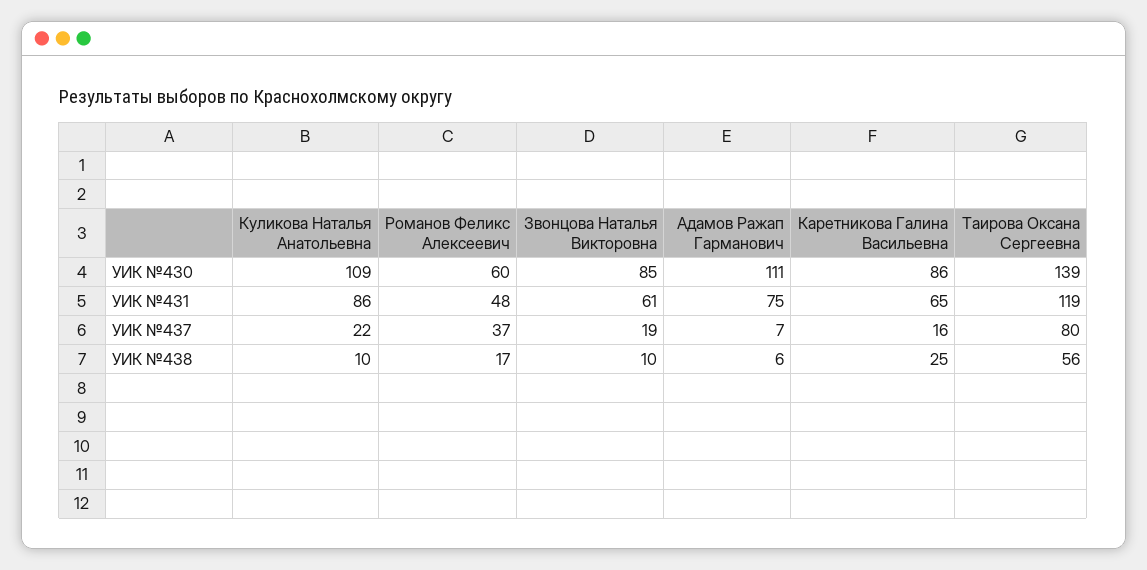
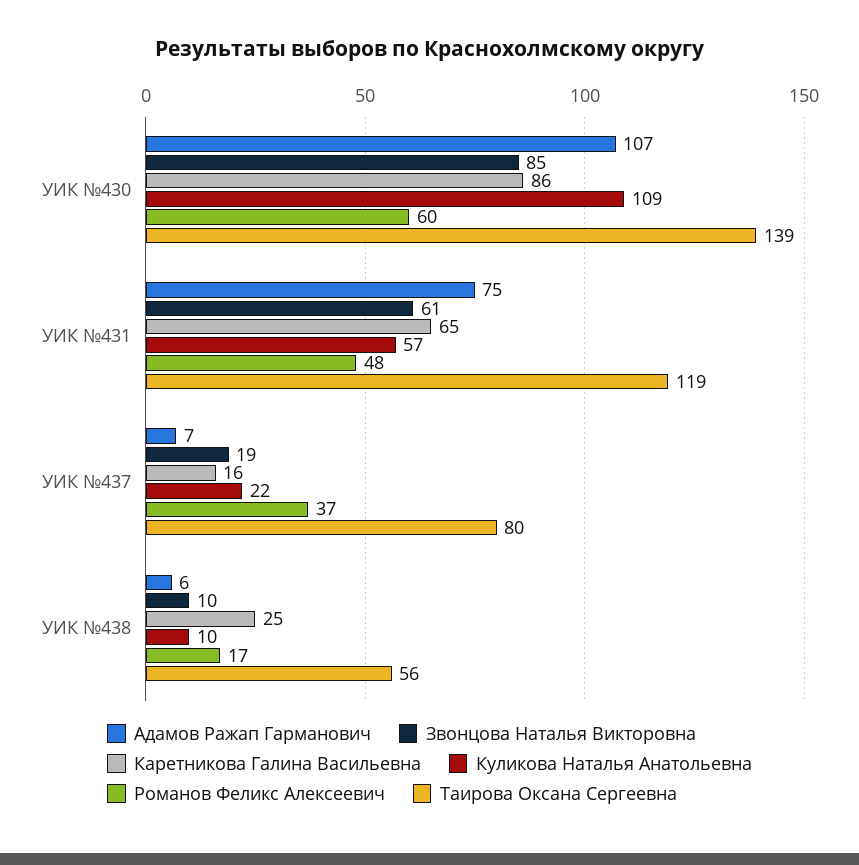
  {
    "Куликова Наталья Анатольевна": {
      "УИК №430": 109,
-     "УИК №431": 86,
+     "УИК №431": 57,
      "УИК №437": 22,
      "УИК №438": 10
    },
    "Романов Феликс Алексеевич": {
      "УИК №430": 60,
      "УИК №431": 48,
      "УИК №437": 37,
      "УИК №438": 17
    },
    "Звонцова Наталья Викторовна": {
      "УИК №430": 85,
      "УИК №431": 61,
      "УИК №437": 19,
      "УИК №438": 10
    },
    "Адамов Ражап Гарманович": {
-     "УИК №430": 111,
+     "УИК №430": 107,
      "УИК №431": 75,
      "УИК №437": 7,
      "УИК №438": 6
    },
    "Каретникова Галина Васильевна": {
      "УИК №430": 86,
      "УИК №431": 65,
      "УИК №437": 16,
      "УИК №438": 25
    },
    "Таирова Оксана Сергеевна": {
      "УИК №430": 139,
      "УИК №431": 119,
      "УИК №437": 80,
      "УИК №438": 56
    }
  }

